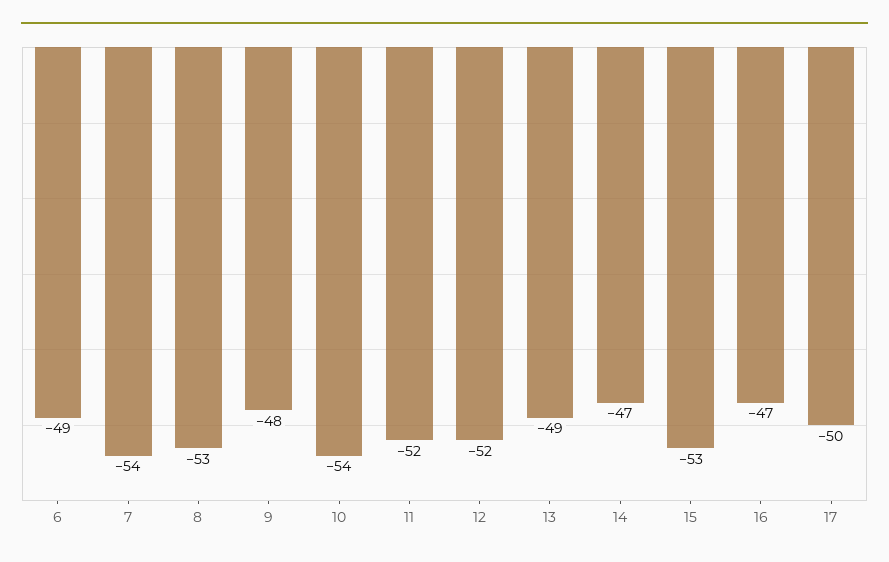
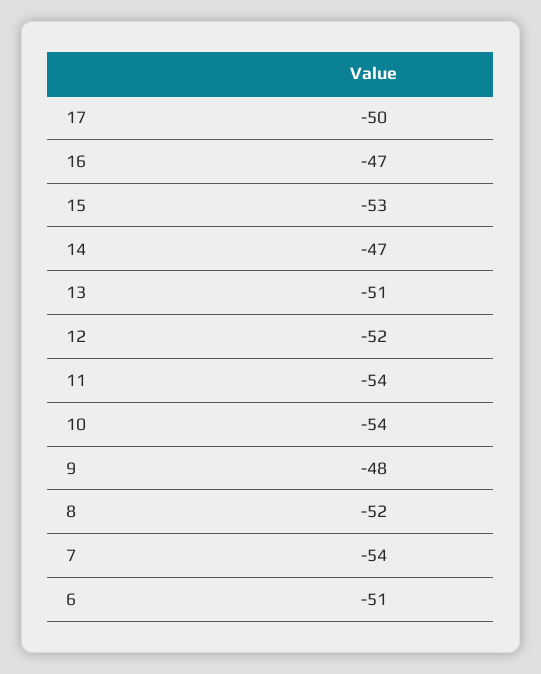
  {
-   "6": -49,
+   "6": -51,
    "7": -54,
-   "8": -53,
+   "8": -52,
    "9": -48,
    "10": -54,
-   "11": -52,
+   "11": -54,
    "12": -52,
-   "13": -49,
+   "13": -51,
    "14": -47,
    "15": -53,
    "16": -47,
    "17": -50
  }

